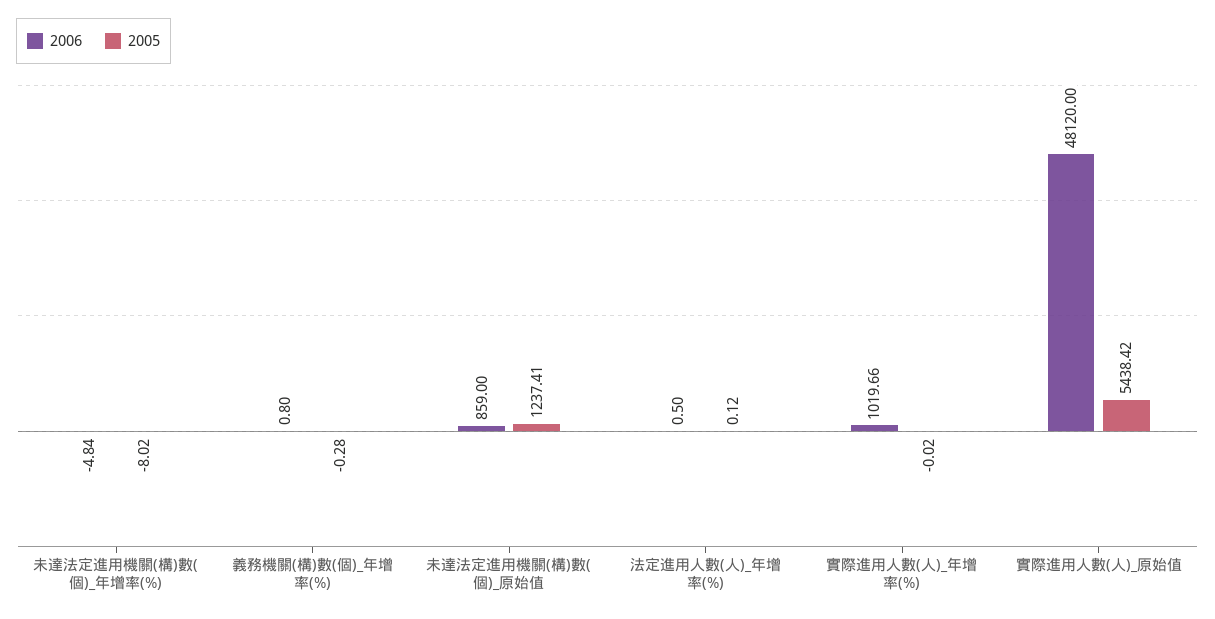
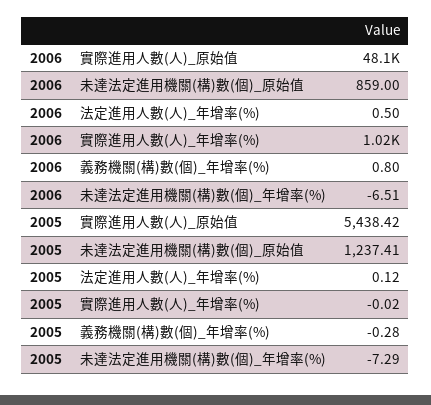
  {
    "2006": {
-     "未達法定進用機關(構)數(個)_年增率(%)": -4.84,
+     "未達法定進用機關(構)數(個)_年增率(%)": -6.51,
      "義務機關(構)數(個)_年增率(%)": 0.8,
      "未達法定進用機關(構)數(個)_原始值": 859,
      "法定進用人數(人)_年增率(%)": 0.5,
      "實際進用人數(人)_年增率(%)": 1019.66,
      "實際進用人數(人)_原始值": 48120
    },
    "2005": {
-     "未達法定進用機關(構)數(個)_年增率(%)": -8.02,
+     "未達法定進用機關(構)數(個)_年增率(%)": -7.29,
      "義務機關(構)數(個)_年增率(%)": -0.28,
      "未達法定進用機關(構)數(個)_原始值": 1237.41,
      "法定進用人數(人)_年增率(%)": 0.12,
      "實際進用人數(人)_年增率(%)": -0.02,
      "實際進用人數(人)_原始值": 5438.42
    }
  }

